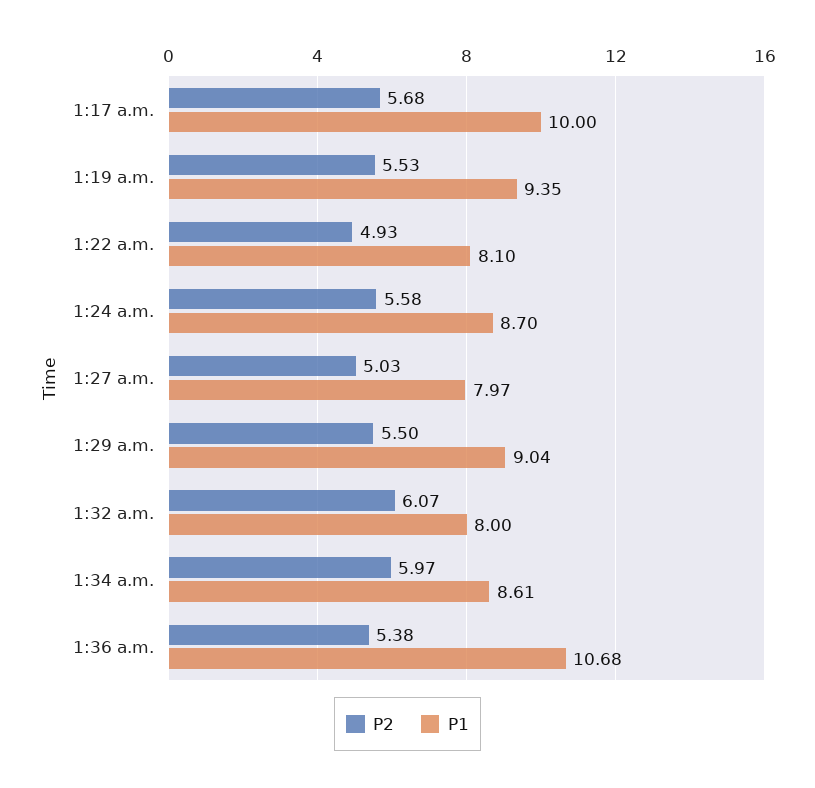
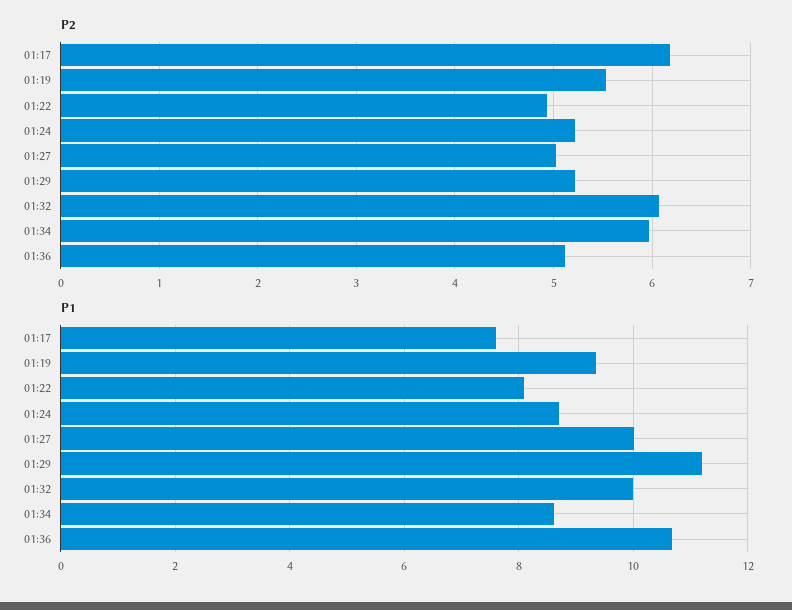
  {
    "P2": {
-     "1:17 a.m.": 5.68,
+     "1:17 a.m.": 6.2,
      "1:19 a.m.": 5.53,
      "1:22 a.m.": 4.93,
-     "1:24 a.m.": 5.58,
+     "1:24 a.m.": 5.2,
      "1:27 a.m.": 5.03,
-     "1:29 a.m.": 5.5,
+     "1:29 a.m.": 5.2,
      "1:32 a.m.": 6.07,
      "1:34 a.m.": 5.97,
-     "1:36 a.m.": 5.38
+     "1:36 a.m.": 5.1
    },
    "P1": {
-     "1:17 a.m.": 10,
+     "1:17 a.m.": 7.6,
      "1:19 a.m.": 9.35,
      "1:22 a.m.": 8.1,
      "1:24 a.m.": 8.7,
-     "1:27 a.m.": 7.97,
+     "1:27 a.m.": 10,
-     "1:29 a.m.": 9.04,
+     "1:29 a.m.": 11.2,
-     "1:32 a.m.": 8,
+     "1:32 a.m.": 10,
      "1:34 a.m.": 8.61,
      "1:36 a.m.": 10.68
    }
  }

